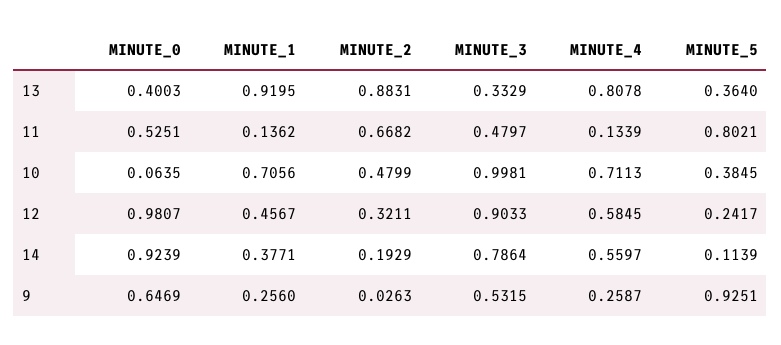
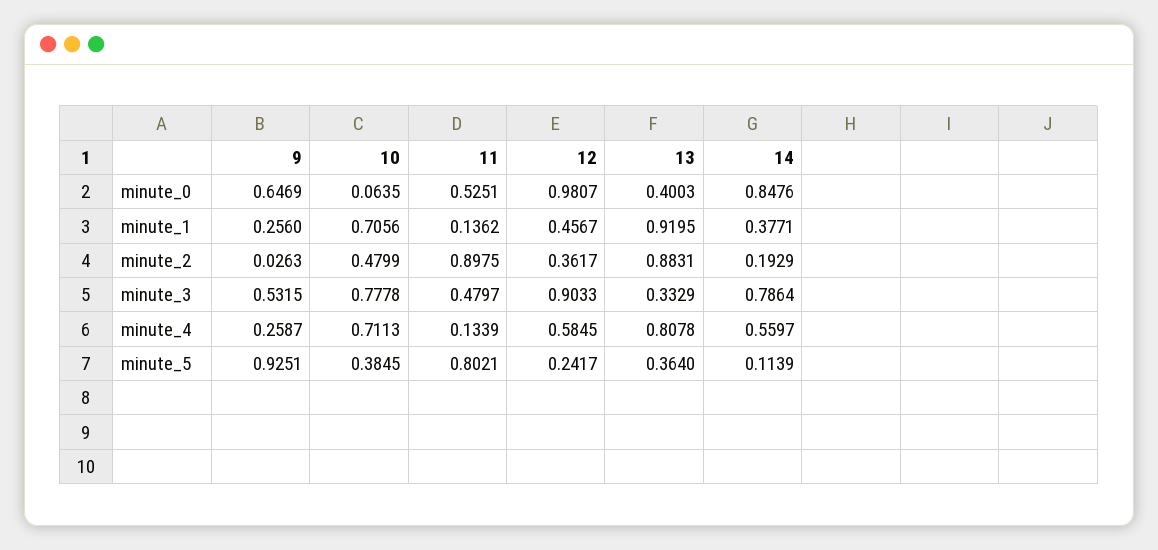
  {
    "MINUTE_0": {
      "13": 0.4003,
      "11": 0.5251,
      "10": 0.0635,
      "12": 0.9807,
-     "14": 0.9239,
+     "14": 0.8476,
      "9": 0.6469
    },
    "MINUTE_1": {
      "13": 0.9195,
      "11": 0.1362,
      "10": 0.7056,
      "12": 0.4567,
      "14": 0.3771,
      "9": 0.256
    },
    "MINUTE_2": {
      "13": 0.8831,
-     "11": 0.6682,
+     "11": 0.8975,
      "10": 0.4799,
-     "12": 0.3211,
+     "12": 0.3617,
      "14": 0.1929,
      "9": 0.0263
    },
    "MINUTE_3": {
      "13": 0.3329,
      "11": 0.4797,
-     "10": 0.9981,
+     "10": 0.7778,
      "12": 0.9033,
      "14": 0.7864,
      "9": 0.5315
    },
    "MINUTE_4": {
      "13": 0.8078,
      "11": 0.1339,
      "10": 0.7113,
      "12": 0.5845,
      "14": 0.5597,
      "9": 0.2587
    },
    "MINUTE_5": {
      "13": 0.364,
      "11": 0.8021,
      "10": 0.3845,
      "12": 0.2417,
      "14": 0.1139,
      "9": 0.9251
    }
  }

